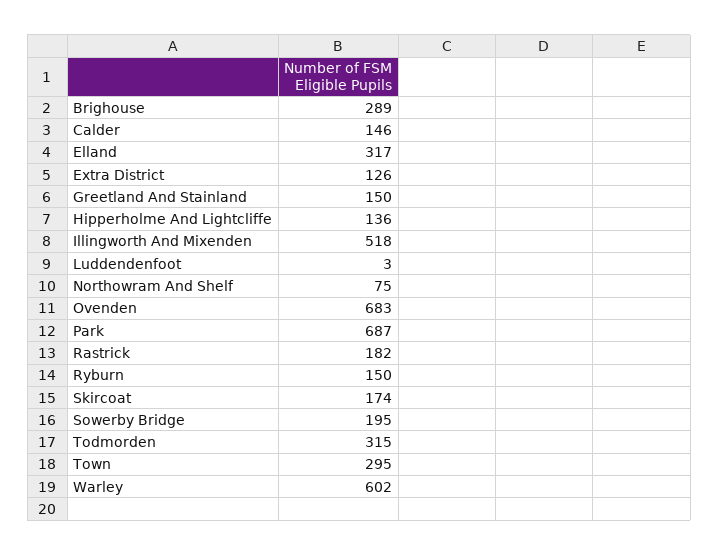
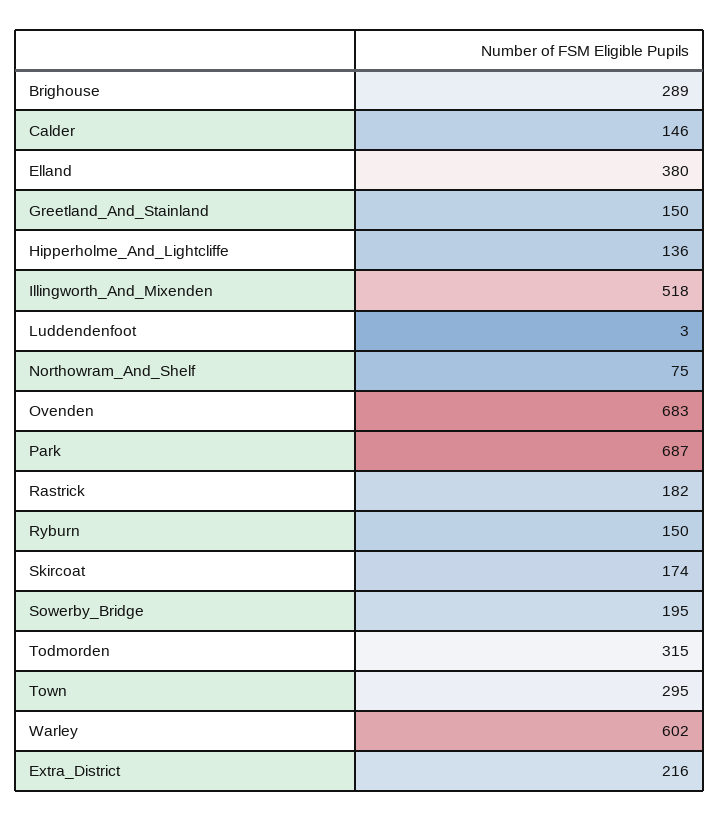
  {
    "Brighouse": 289,
    "Calder": 146,
-   "Elland": 317,
+   "Elland": 380,
-   "Extra District": 126,
+   "Extra District": 216,
    "Greetland And Stainland": 150,
    "Hipperholme And Lightcliffe": 136,
    "Illingworth And Mixenden": 518,
    "Luddendenfoot": 3,
    "Northowram And Shelf": 75,
    "Ovenden": 683,
    "Park": 687,
    "Rastrick": 182,
    "Ryburn": 150,
    "Skircoat": 174,
    "Sowerby Bridge": 195,
    "Todmorden": 315,
    "Town": 295,
    "Warley": 602
  }

